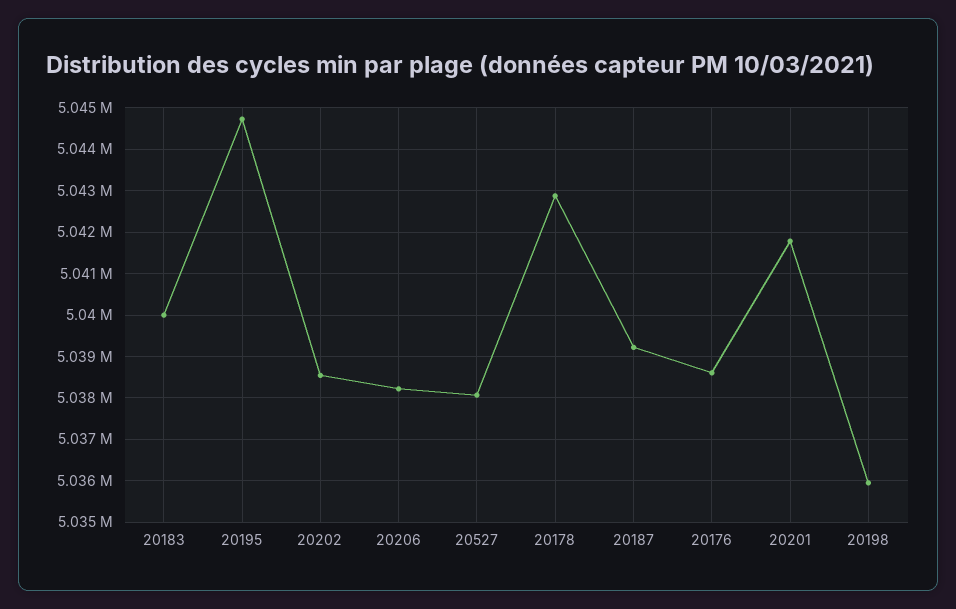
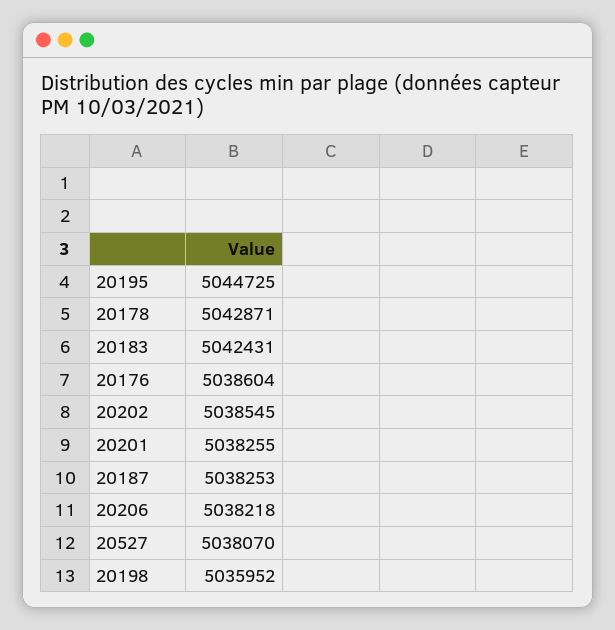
  {
-   "20183": 5040000,
+   "20183": 5042431,
    "20195": 5044725,
    "20202": 5038545,
    "20206": 5038218,
    "20527": 5038070,
    "20178": 5042871,
-   "20187": 5039200,
+   "20187": 5038253,
    "20176": 5038604,
-   "20201": 5041800,
+   "20201": 5038255,
    "20198": 5035952
  }

